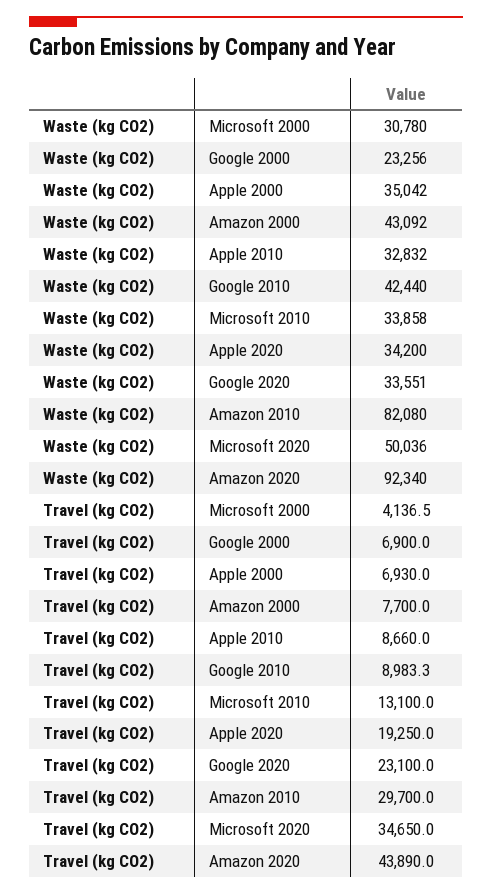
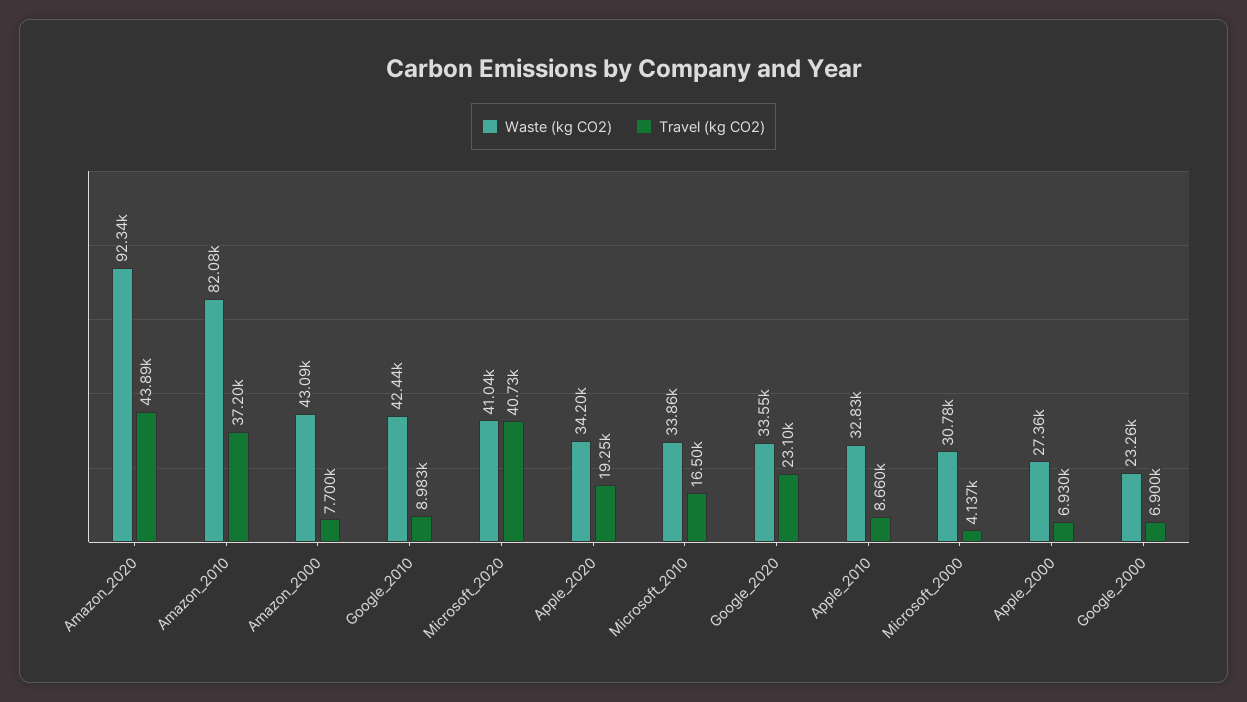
  {
    "Waste (kg CO2)": {
      "Microsoft 2000": 30780,
      "Google 2000": 23256,
-     "Apple 2000": 35042,
+     "Apple 2000": 27360,
      "Amazon 2000": 43092,
      "Apple 2010": 32832,
      "Google 2010": 42440,
      "Microsoft 2010": 33858,
      "Apple 2020": 34200,
      "Google 2020": 33551,
      "Amazon 2010": 82080,
-     "Microsoft 2020": 50036,
+     "Microsoft 2020": 41040,
      "Amazon 2020": 92340
    },
    "Travel (kg CO2)": {
      "Microsoft 2000": 4136.5,
      "Google 2000": 6900,
      "Apple 2000": 6930,
      "Amazon 2000": 7700,
      "Apple 2010": 8660,
      "Google 2010": 8983.3,
-     "Microsoft 2010": 13100,
+     "Microsoft 2010": 16500,
      "Apple 2020": 19250,
      "Google 2020": 23100,
-     "Amazon 2010": 29700,
+     "Amazon 2010": 37200,
-     "Microsoft 2020": 34650,
+     "Microsoft 2020": 40730,
      "Amazon 2020": 43890
    }
  }

